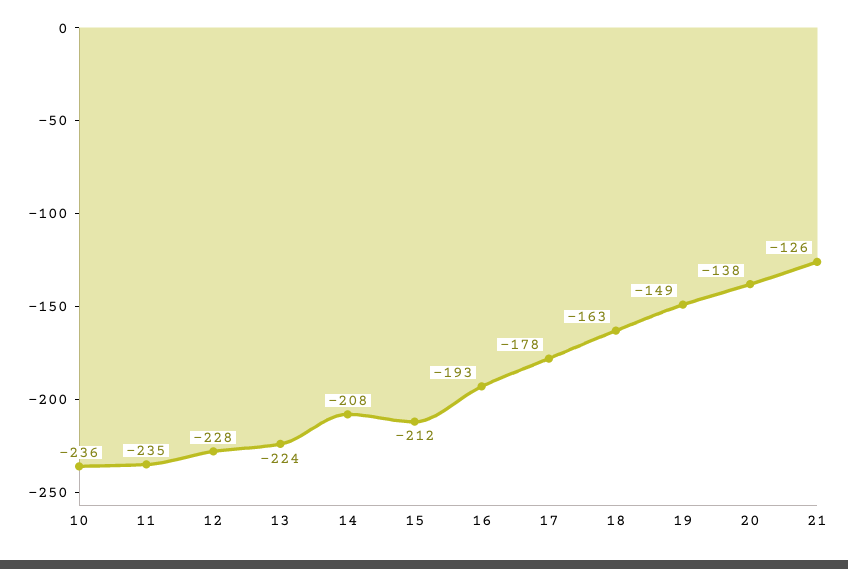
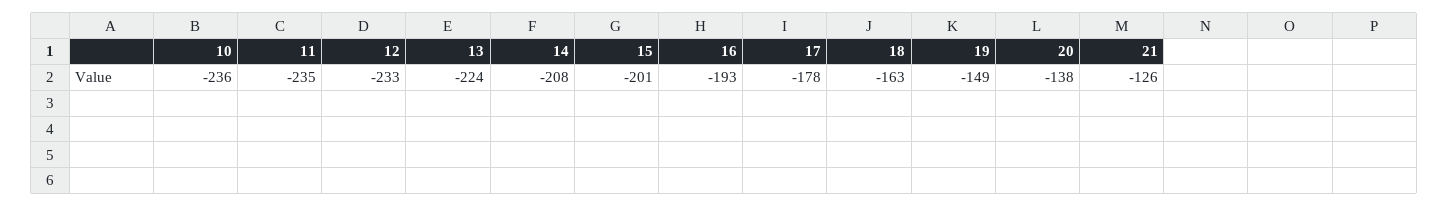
  {
    "10": -236,
    "11": -235,
-   "12": -228,
+   "12": -233,
    "13": -224,
    "14": -208,
-   "15": -212,
+   "15": -201,
    "16": -193,
    "17": -178,
    "18": -163,
    "19": -149,
    "20": -138,
    "21": -126
  }

